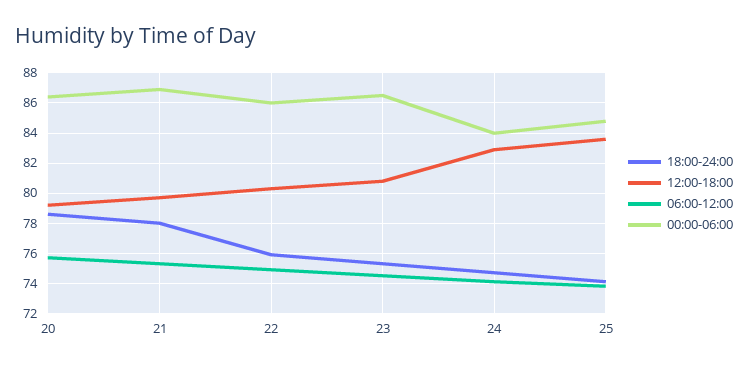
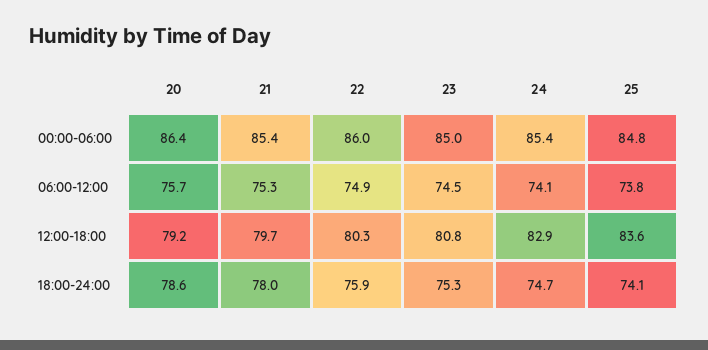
  {
    "18:00-24:00": {
      "20": 78.6,
      "21": 78,
      "22": 75.9,
      "23": 75.3,
      "24": 74.7,
      "25": 74.1
    },
    "12:00-18:00": {
      "20": 79.2,
      "21": 79.7,
      "22": 80.3,
      "23": 80.8,
      "24": 82.9,
      "25": 83.6
    },
    "06:00-12:00": {
      "20": 75.7,
      "21": 75.3,
      "22": 74.9,
      "23": 74.5,
      "24": 74.1,
      "25": 73.8
    },
    "00:00-06:00": {
      "20": 86.4,
-     "21": 87,
+     "21": 85.4,
      "22": 86,
-     "23": 86.5,
+     "23": 85,
-     "24": 84,
+     "24": 85.4,
      "25": 84.8
    }
  }

